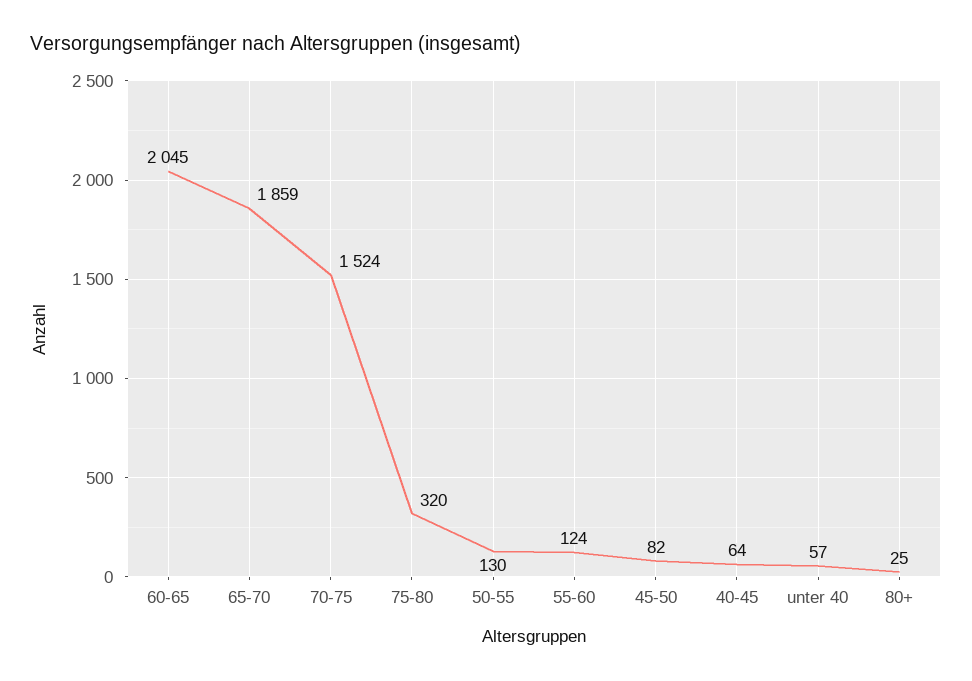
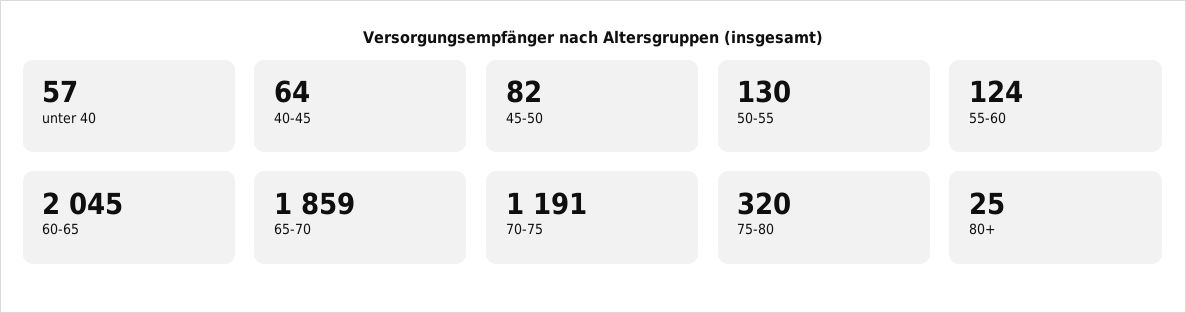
  {
    "60-65": 2045,
    "65-70": 1859,
-   "70-75": 1524,
+   "70-75": 1191,
    "75-80": 320,
    "50-55": 130,
    "55-60": 124,
    "45-50": 82,
    "40-45": 64,
    "unter 40": 57,
    "80+": 25
  }

